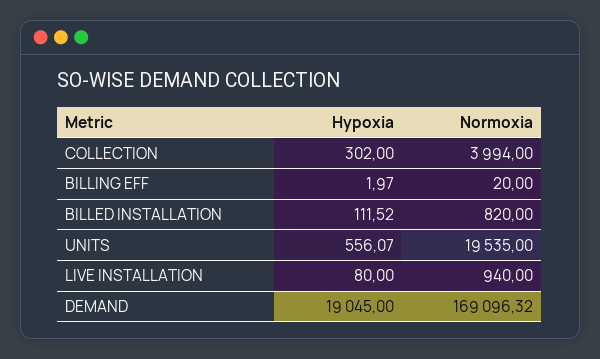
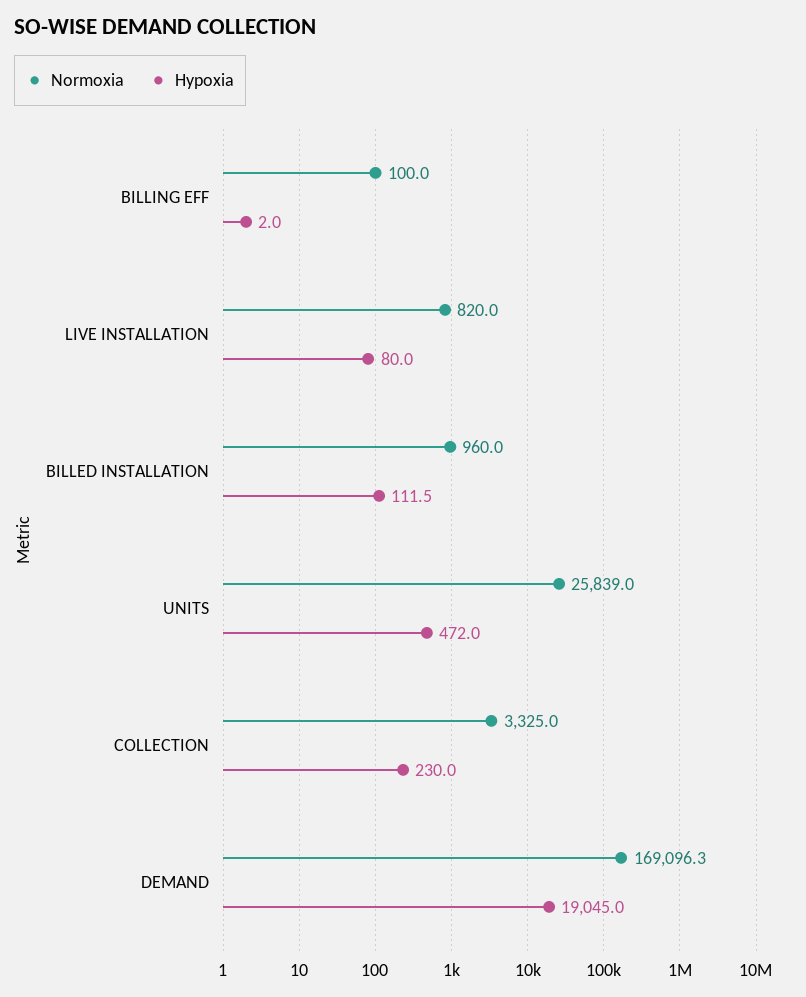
  {
    "Hypoxia": {
-     "COLLECTION": 302,
+     "COLLECTION": 230,
      "BILLING EFF": 1.97,
      "BILLED INSTALLATION": 111.52,
-     "UNITS": 556.07,
+     "UNITS": 472,
      "LIVE INSTALLATION": 80,
      "DEMAND": 19045
    },
    "Normoxia": {
-     "COLLECTION": 3994,
+     "COLLECTION": 3325,
-     "BILLING EFF": 20,
+     "BILLING EFF": 100,
-     "BILLED INSTALLATION": 820,
+     "BILLED INSTALLATION": 960,
-     "UNITS": 19535,
+     "UNITS": 25839,
-     "LIVE INSTALLATION": 940,
+     "LIVE INSTALLATION": 820,
      "DEMAND": 169096.32
    }
  }

